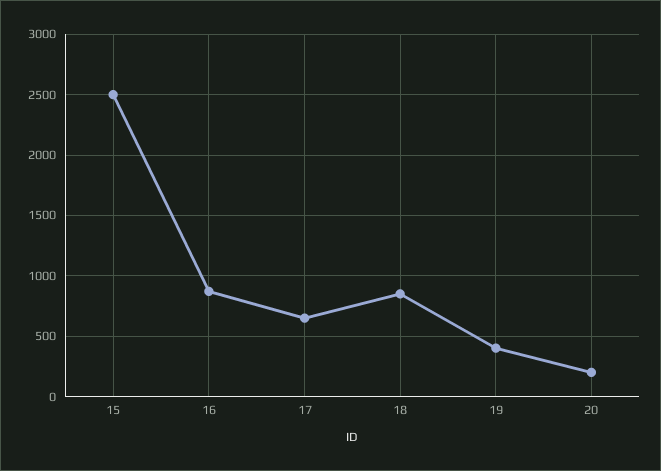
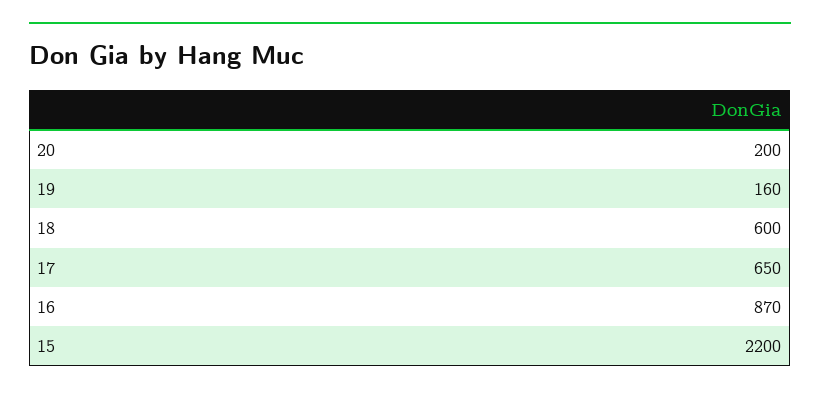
  {
-   "15": 2500,
+   "15": 2200,
    "16": 870,
    "17": 650,
-   "18": 850,
+   "18": 600,
-   "19": 400,
+   "19": 160,
    "20": 200
  }

